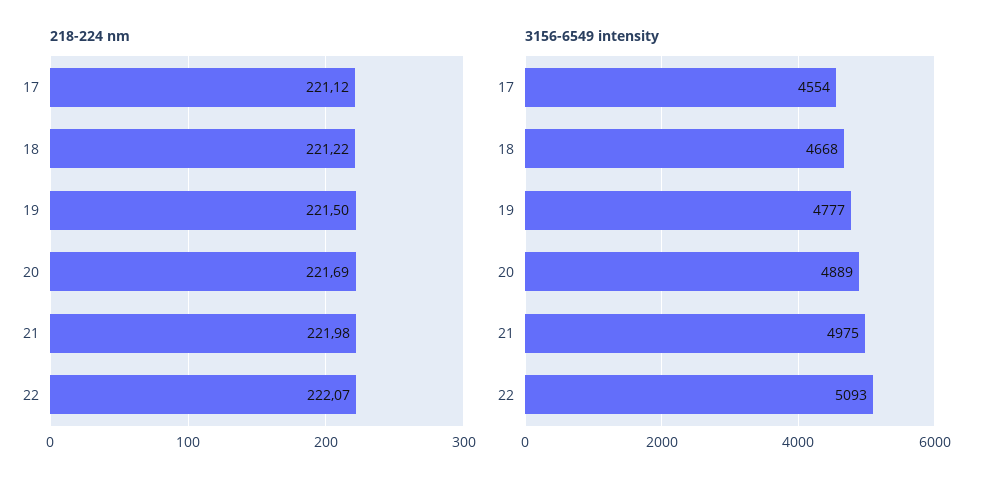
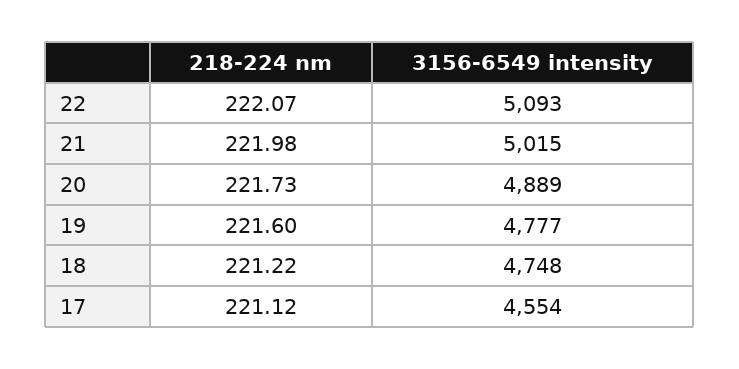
  {
    "218-224 nm": {
      "17": 221.12,
      "18": 221.22,
-     "19": 221.5,
+     "19": 221.6,
-     "20": 221.69,
+     "20": 221.73,
      "21": 221.98,
      "22": 222.07
    },
    "3156-6549 intensity": {
      "17": 4554,
-     "18": 4668,
+     "18": 4748,
      "19": 4777,
      "20": 4889,
-     "21": 4975,
+     "21": 5015,
      "22": 5093
    }
  }

